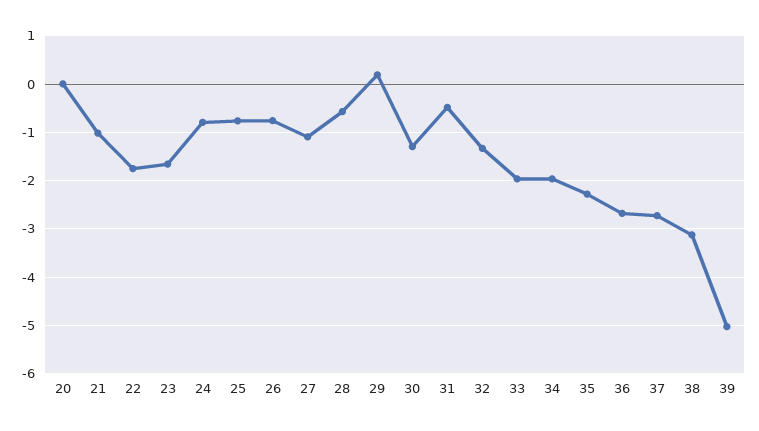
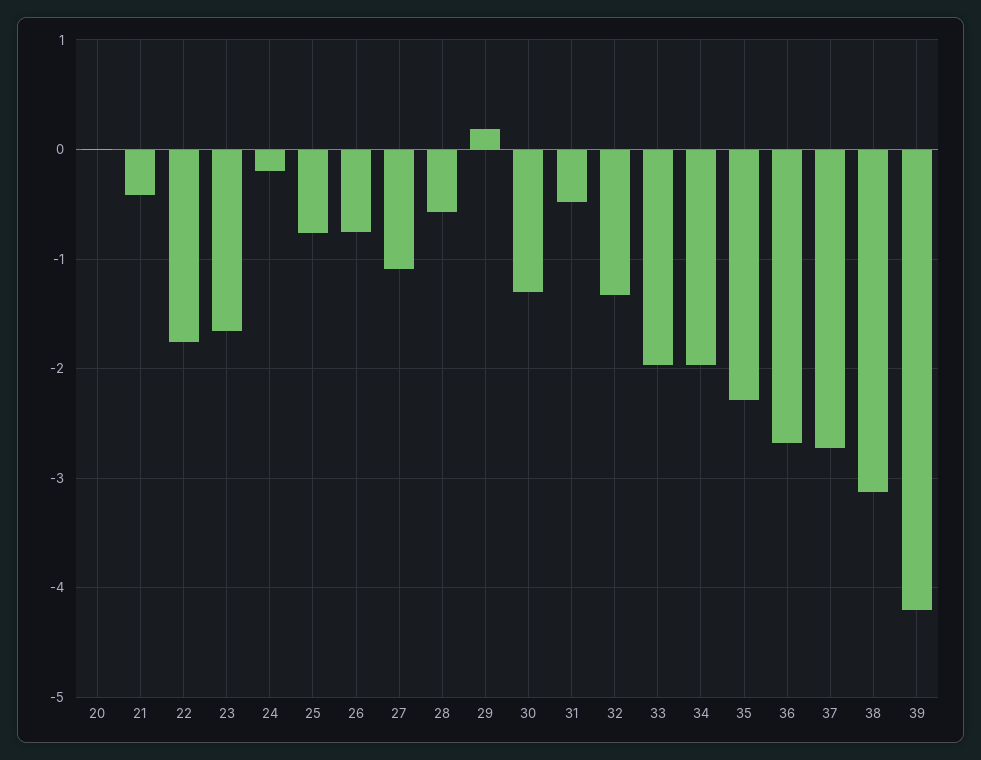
  {
    "20": 0,
-   "21": -1,
+   "21": -0.4,
    "22": -1.8,
    "23": -1.7,
-   "24": -0.8,
+   "24": -0.2,
    "25": -0.8,
    "26": -0.8,
    "27": -1.1,
    "28": -0.6,
    "29": 0.2,
    "30": -1.3,
    "31": -0.5,
    "32": -1.3,
    "33": -2,
    "34": -2,
    "35": -2.3,
    "36": -2.7,
    "37": -2.7,
    "38": -3.1,
-   "39": -5
+   "39": -4.2
  }

